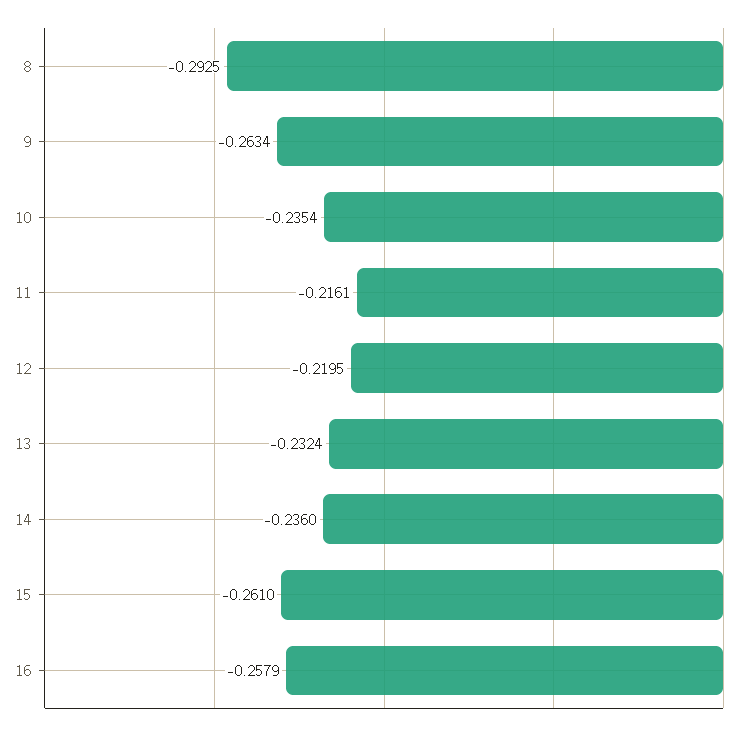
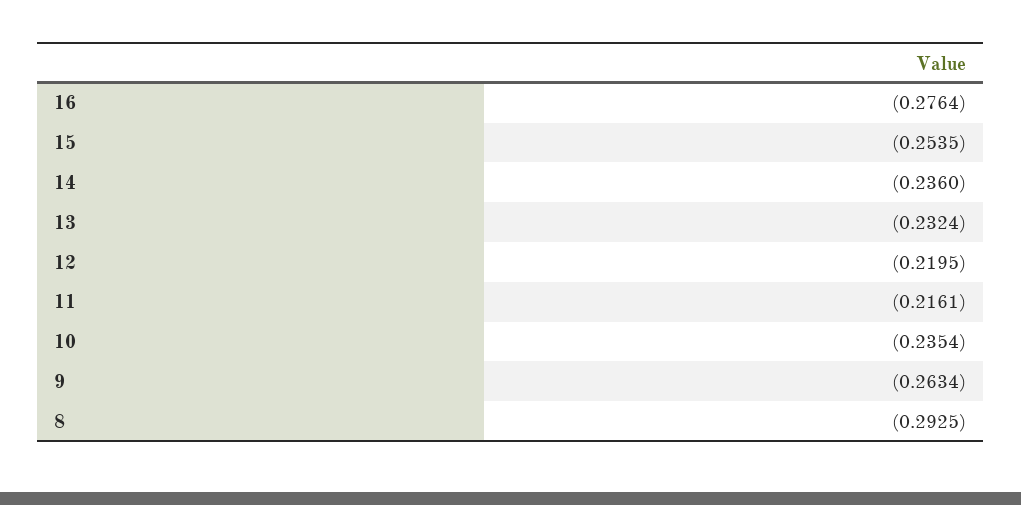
  {
    "8": -0.2925,
    "9": -0.2634,
    "10": -0.2354,
    "11": -0.2161,
    "12": -0.2195,
    "13": -0.2324,
    "14": -0.236,
-   "15": -0.261,
+   "15": -0.2535,
-   "16": -0.2579
+   "16": -0.2764
  }

